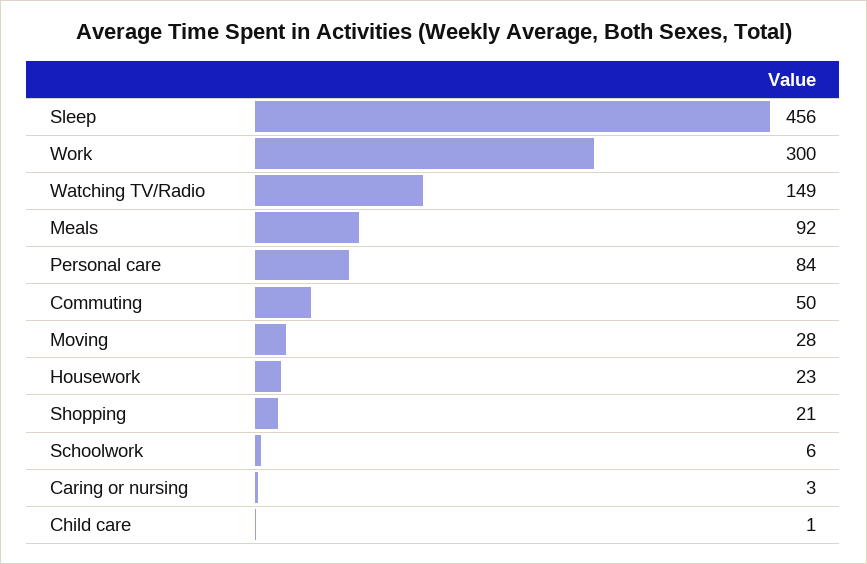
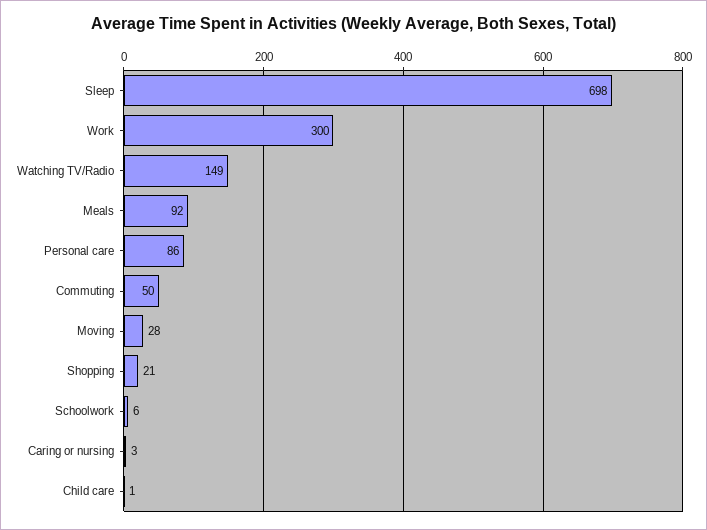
  {
-   "Sleep": 456,
+   "Sleep": 698,
    "Work": 300,
    "Watching TV/Radio": 149,
    "Meals": 92,
-   "Personal care": 84,
+   "Personal care": 86,
    "Commuting": 50,
    "Moving": 28,
-   "Housework": 23,
    "Shopping": 21,
    "Schoolwork": 6,
    "Caring or nursing": 3,
    "Child care": 1
  }

